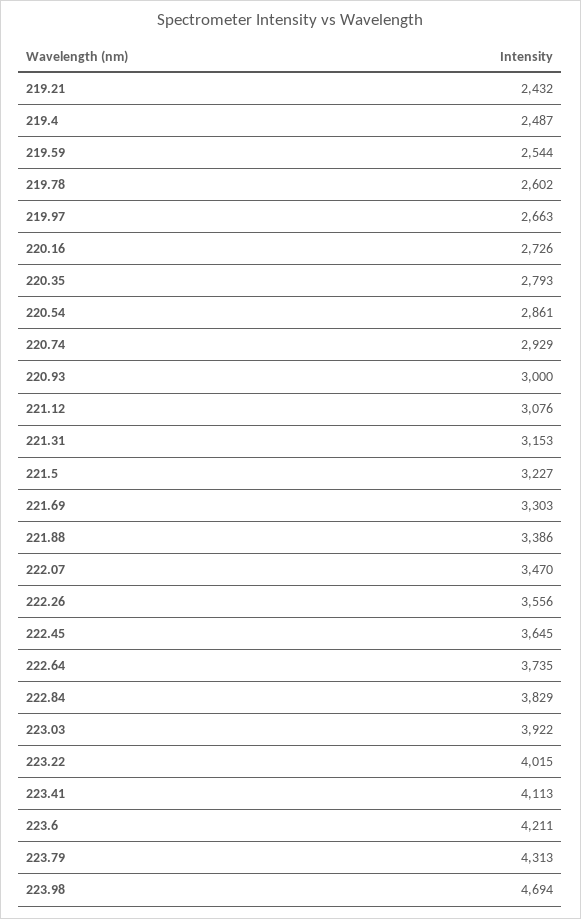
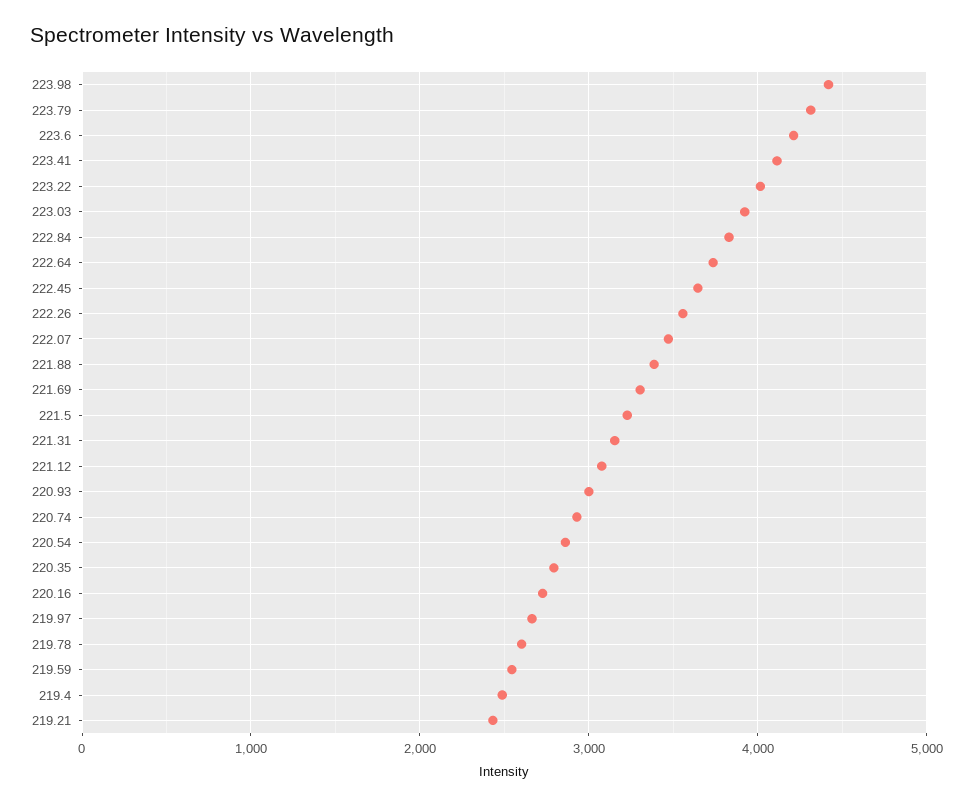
  {
    "219.21": 2432,
    "219.4": 2487,
    "219.59": 2544,
    "219.78": 2602,
    "219.97": 2663,
    "220.16": 2726,
    "220.35": 2793,
    "220.54": 2861,
    "220.74": 2929,
    "220.93": 3000,
    "221.12": 3076,
    "221.31": 3153,
    "221.5": 3227,
    "221.69": 3303,
    "221.88": 3386,
    "222.07": 3470,
    "222.26": 3556,
    "222.45": 3645,
    "222.64": 3735,
    "222.84": 3829,
    "223.03": 3922,
    "223.22": 4015,
    "223.41": 4113,
    "223.6": 4211,
    "223.79": 4313,
-   "223.98": 4694
+   "223.98": 4400
  }

